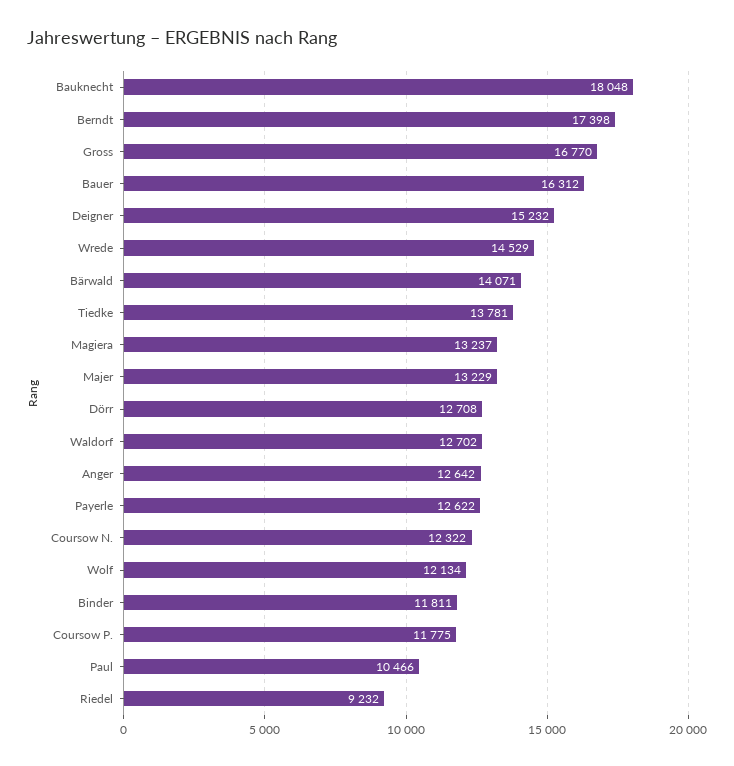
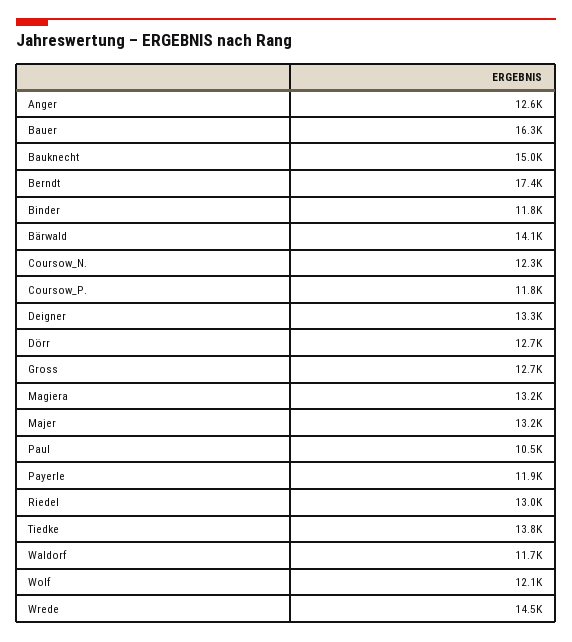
  {
-   "Bauknecht": 18048,
+   "Bauknecht": 15000,
    "Berndt": 17398,
-   "Gross": 16770,
+   "Gross": 12700,
    "Bauer": 16312,
-   "Deigner": 15232,
+   "Deigner": 13300,
    "Wrede": 14529,
    "Bärwald": 14071,
    "Tiedke": 13781,
    "Magiera": 13237,
    "Majer": 13229,
    "Dörr": 12708,
-   "Waldorf": 12702,
+   "Waldorf": 11700,
    "Anger": 12642,
-   "Payerle": 12622,
+   "Payerle": 11900,
    "Coursow N.": 12322,
    "Wolf": 12134,
    "Binder": 11811,
    "Coursow P.": 11775,
    "Paul": 10466,
-   "Riedel": 9232
+   "Riedel": 13000
  }

